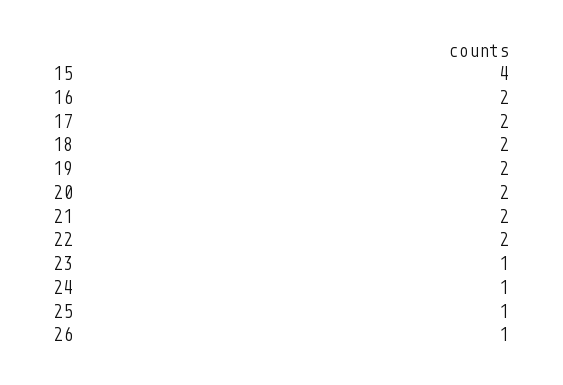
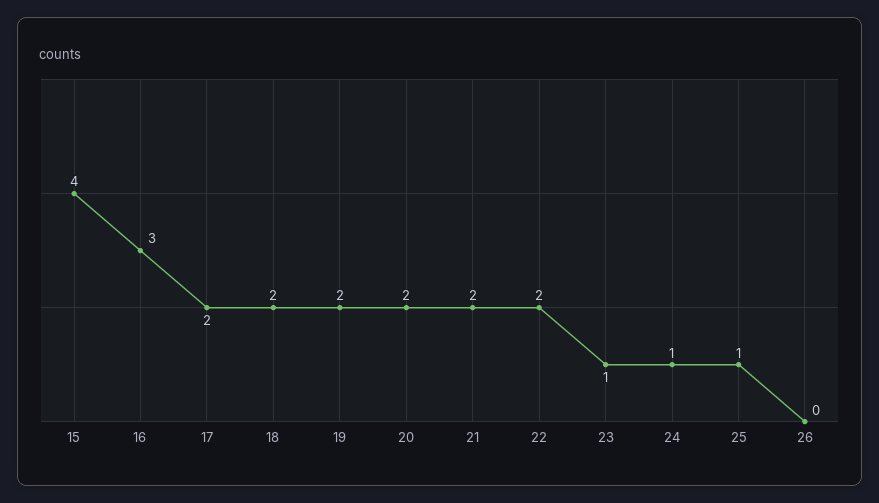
  {
    "15": 4,
-   "16": 2,
+   "16": 3,
    "17": 2,
    "18": 2,
    "19": 2,
    "20": 2,
    "21": 2,
    "22": 2,
    "23": 1,
    "24": 1,
    "25": 1,
-   "26": 1
+   "26": 0
  }

